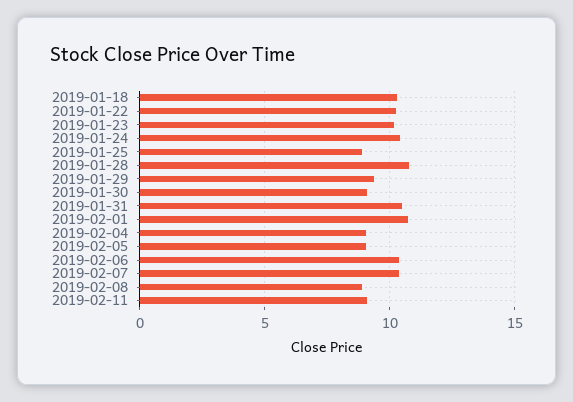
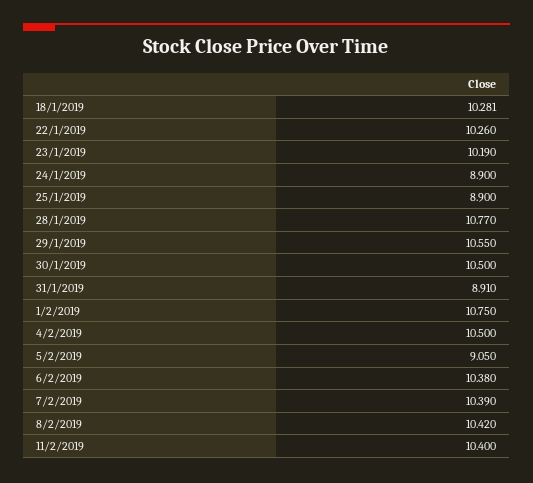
  {
    "2019-01-18": 10.281,
    "2019-01-22": 10.26,
    "2019-01-23": 10.19,
-   "2019-01-24": 10.5,
+   "2019-01-24": 8.9,
    "2019-01-25": 8.9,
    "2019-01-28": 10.77,
-   "2019-01-29": 9.5,
+   "2019-01-29": 10.55,
-   "2019-01-30": 9,
+   "2019-01-30": 10.5,
-   "2019-01-31": 10.5,
+   "2019-01-31": 8.91,
    "2019-02-01": 10.75,
-   "2019-02-04": 9,
+   "2019-02-04": 10.5,
    "2019-02-05": 9.05,
    "2019-02-06": 10.38,
    "2019-02-07": 10.39,
-   "2019-02-08": 9,
+   "2019-02-08": 10.42,
-   "2019-02-11": 9
+   "2019-02-11": 10.4
  }

